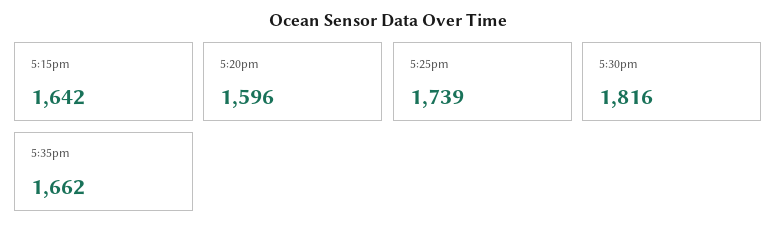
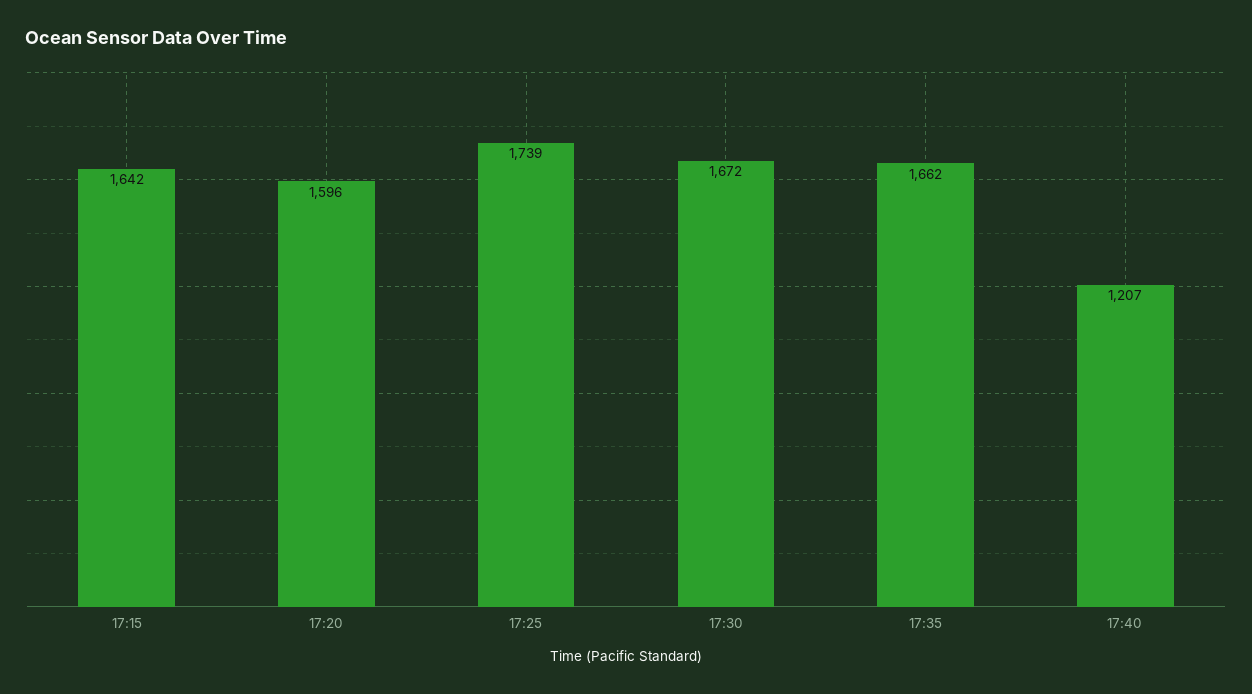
  {
    "5:15pm": 1642,
    "5:20pm": 1596,
    "5:25pm": 1739,
-   "5:30pm": 1816,
+   "5:30pm": 1672,
-   "5:35pm": 1662
+   "5:35pm": 1662,
+   "17:40": 1207
  }

